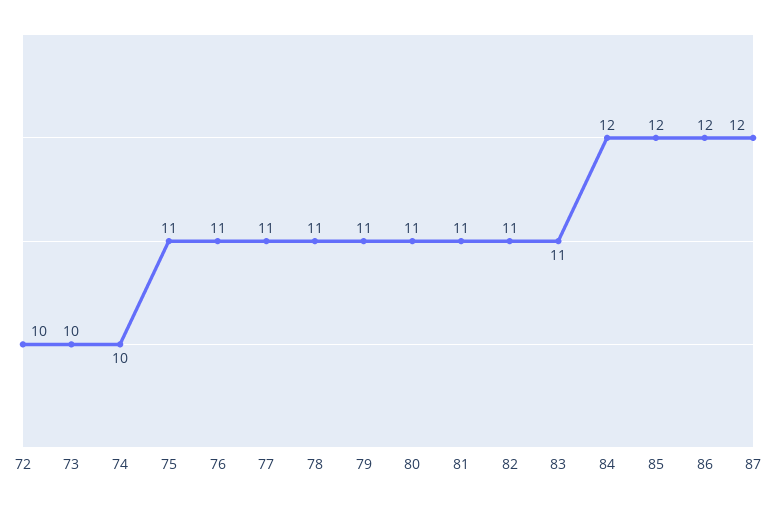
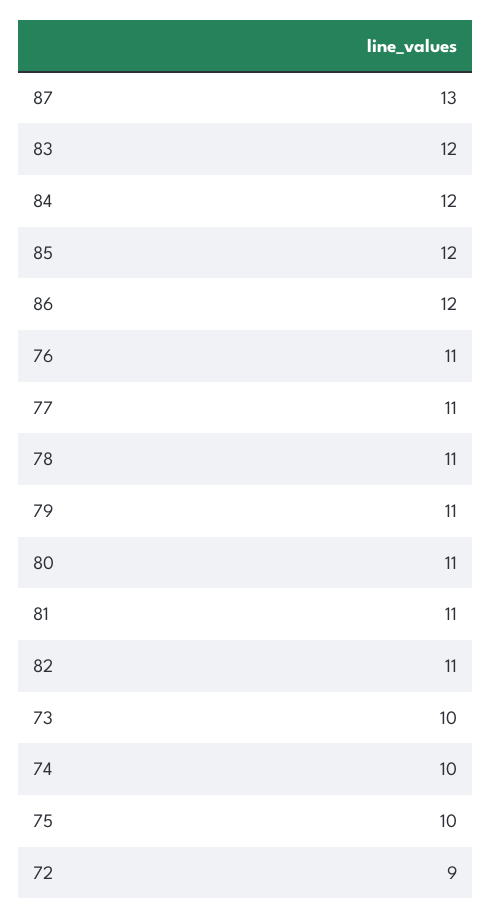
  {
-   "72": 10,
+   "72": 9,
    "73": 10,
    "74": 10,
-   "75": 11,
+   "75": 10,
    "76": 11,
    "77": 11,
    "78": 11,
    "79": 11,
    "80": 11,
    "81": 11,
    "82": 11,
-   "83": 11,
+   "83": 12,
    "84": 12,
    "85": 12,
    "86": 12,
-   "87": 12
+   "87": 13
  }

